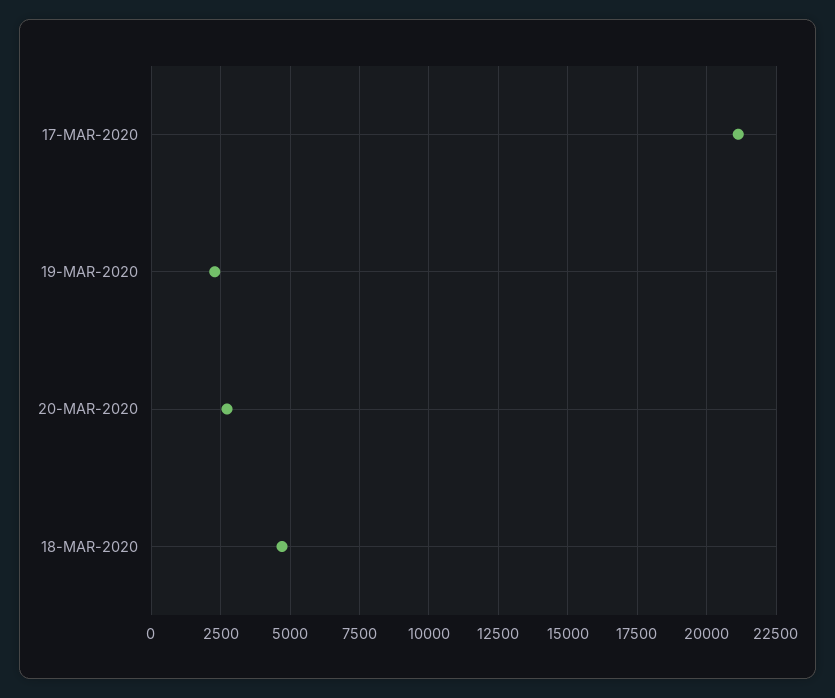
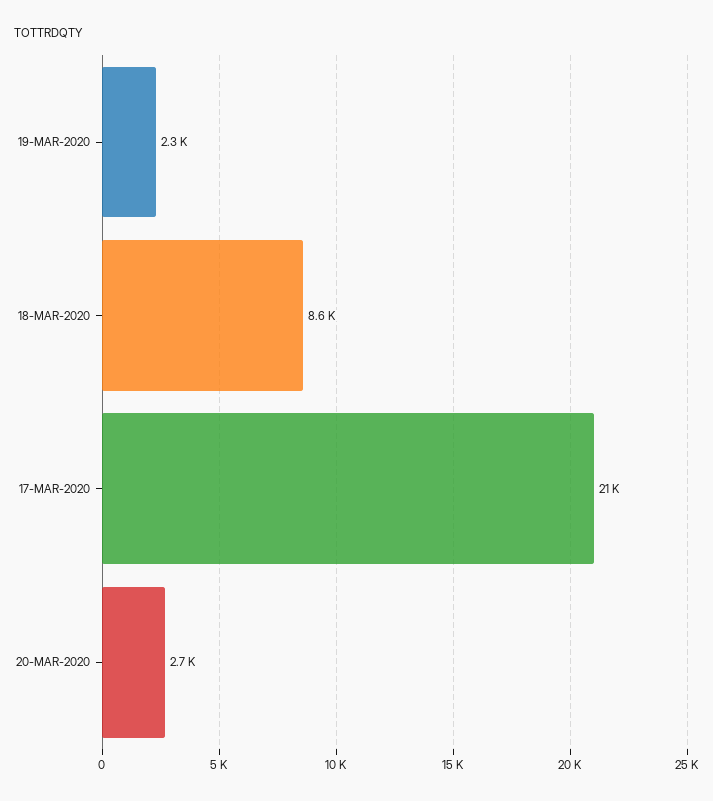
  {
    "17-MAR-2020": 21000,
    "19-MAR-2020": 2300,
    "20-MAR-2020": 2700,
-   "18-MAR-2020": 4750
+   "18-MAR-2020": 8600
  }

